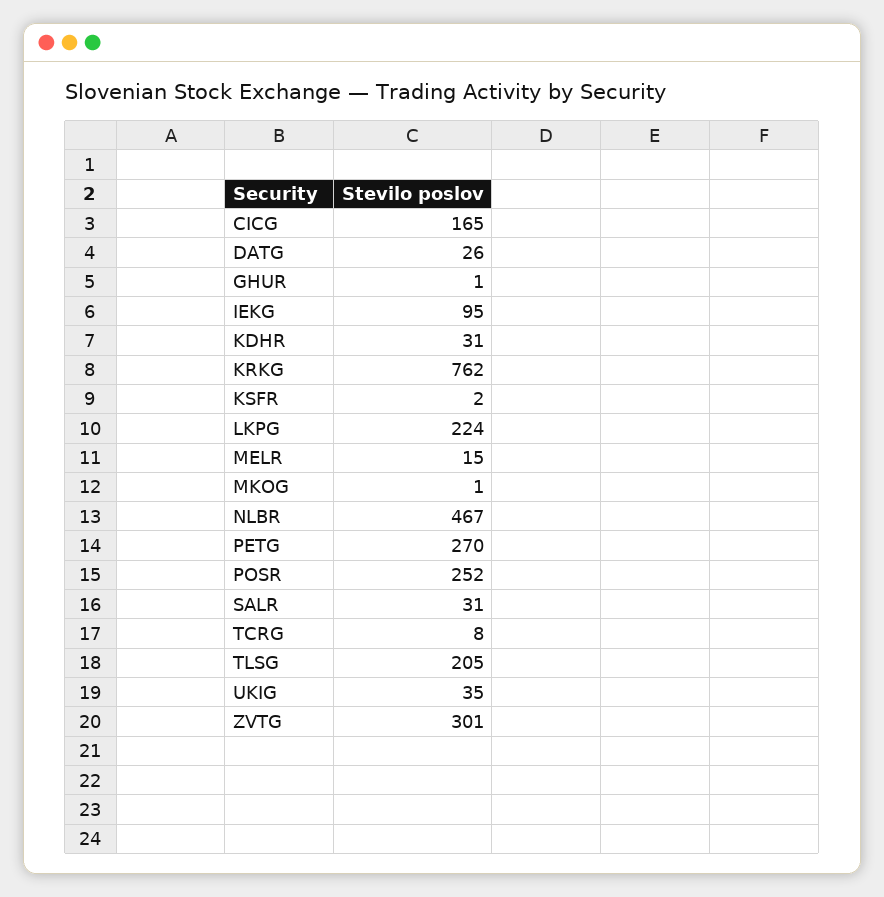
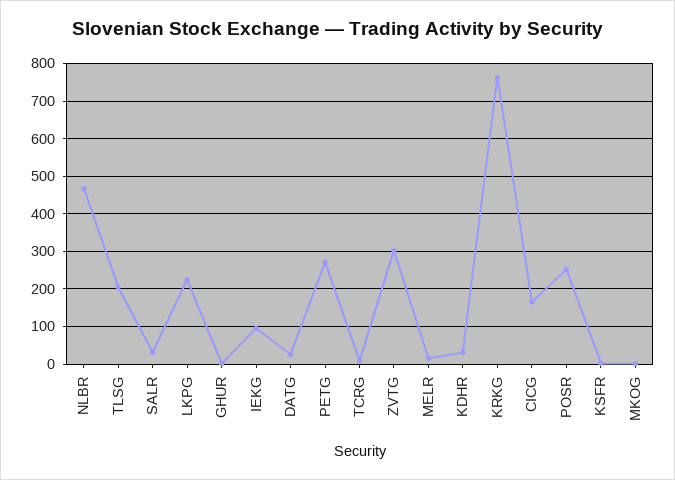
  {
    "CICG": 165,
    "DATG": 26,
    "GHUR": 1,
    "IEKG": 95,
    "KDHR": 31,
    "KRKG": 762,
    "KSFR": 2,
    "LKPG": 224,
    "MELR": 15,
    "MKOG": 1,
    "NLBR": 467,
    "PETG": 270,
    "POSR": 252,
    "SALR": 31,
    "TCRG": 8,
    "TLSG": 205,
-   "UKIG": 35,
    "ZVTG": 301
  }

